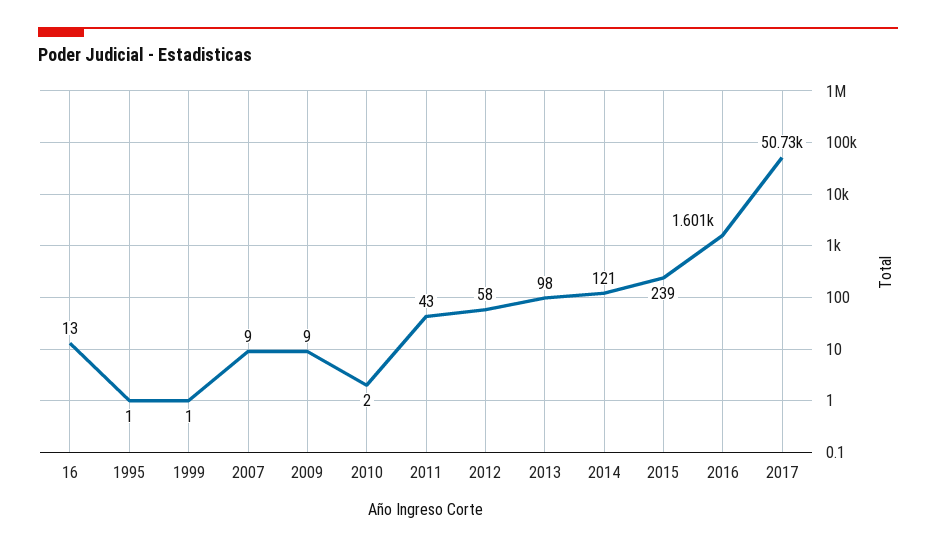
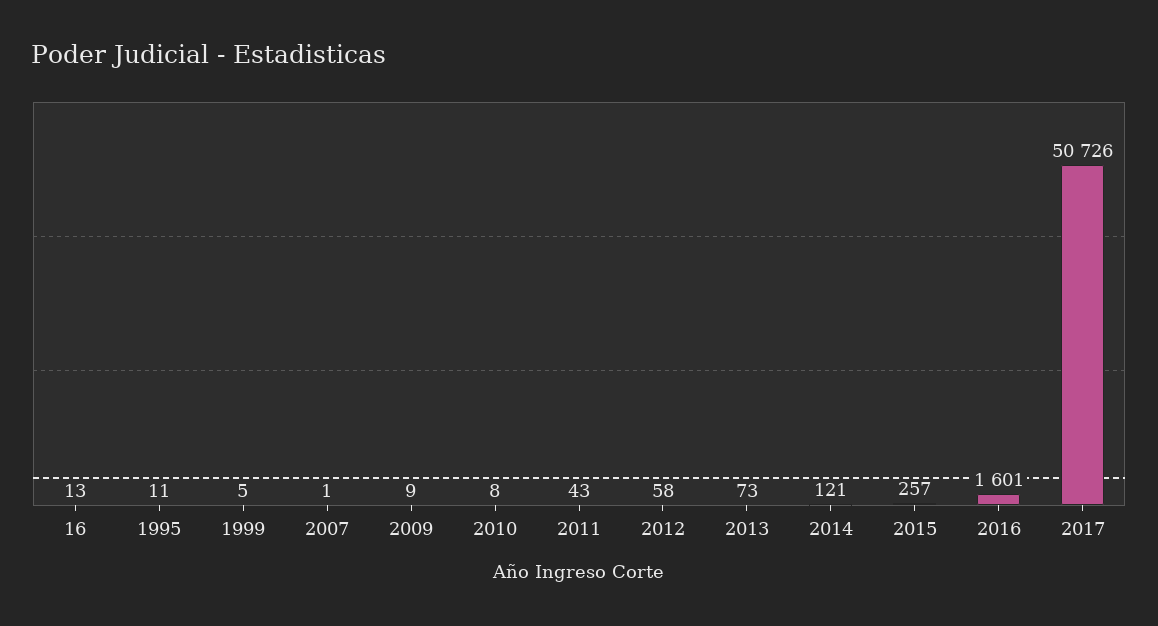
  {
    "16": 13,
-   "1995": 1,
+   "1995": 11,
-   "1999": 1,
+   "1999": 5,
-   "2007": 9,
+   "2007": 1,
    "2009": 9,
-   "2010": 2,
+   "2010": 8,
    "2011": 43,
    "2012": 58,
-   "2013": 98,
+   "2013": 73,
    "2014": 121,
-   "2015": 239,
+   "2015": 257,
    "2016": 1601,
    "2017": 50726
  }

